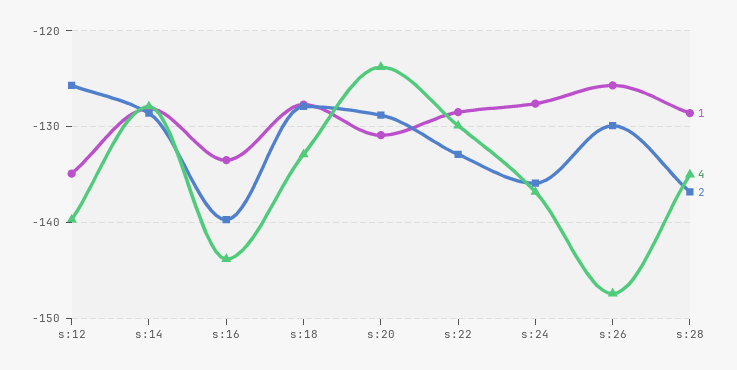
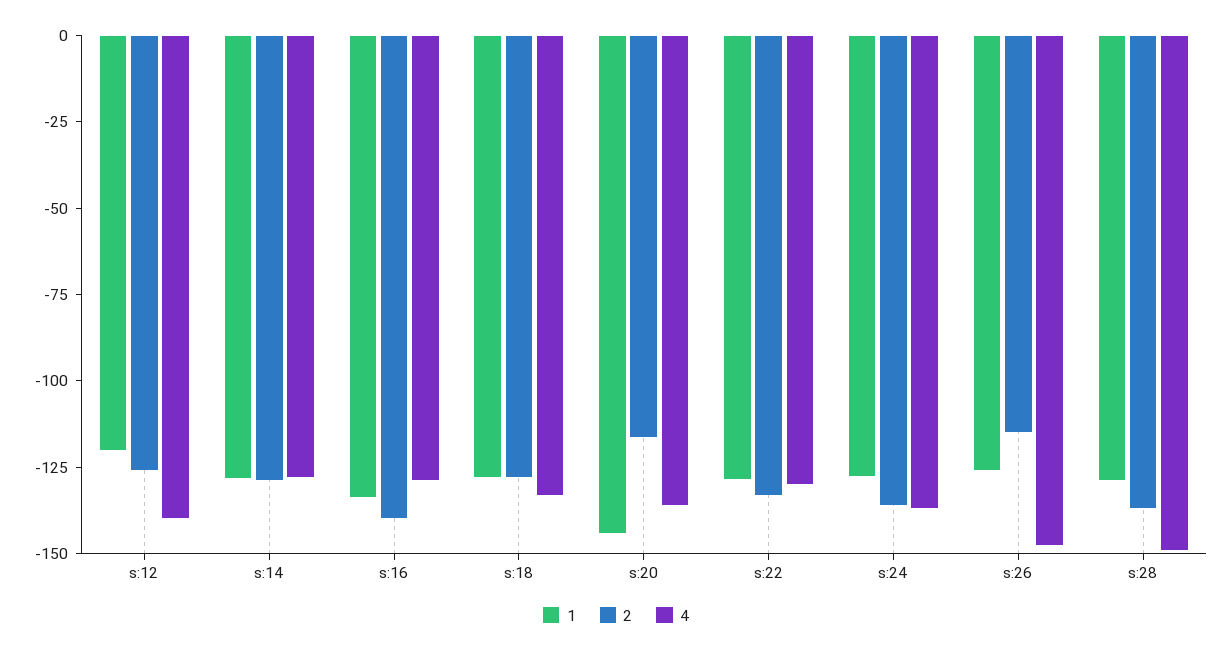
  {
    "1": {
-     "s:12": -135,
+     "s:12": -120,
      "s:14": -128,
      "s:16": -134,
      "s:18": -128,
-     "s:20": -131,
+     "s:20": -145,
      "s:22": -129,
      "s:24": -128,
      "s:26": -126,
      "s:28": -129
    },
    "4": {
      "s:12": -140,
      "s:14": -128,
-     "s:16": -144,
+     "s:16": -130,
      "s:18": -133,
-     "s:20": -124,
+     "s:20": -135,
      "s:22": -130,
      "s:24": -137,
      "s:26": -147,
-     "s:28": -135
+     "s:28": -150
    },
    "2": {
      "s:12": -126,
      "s:14": -129,
      "s:16": -140,
      "s:18": -128,
-     "s:20": -129,
+     "s:20": -115,
      "s:22": -133,
      "s:24": -136,
-     "s:26": -130,
+     "s:26": -115,
      "s:28": -137
    }
  }

